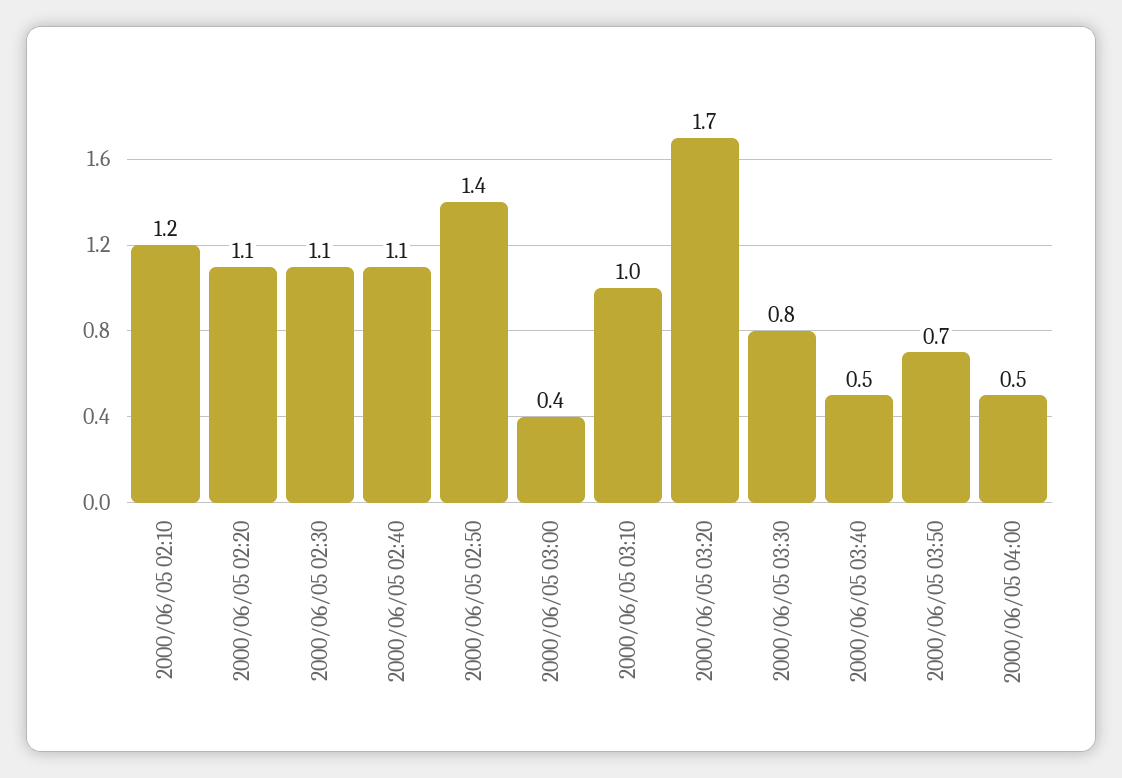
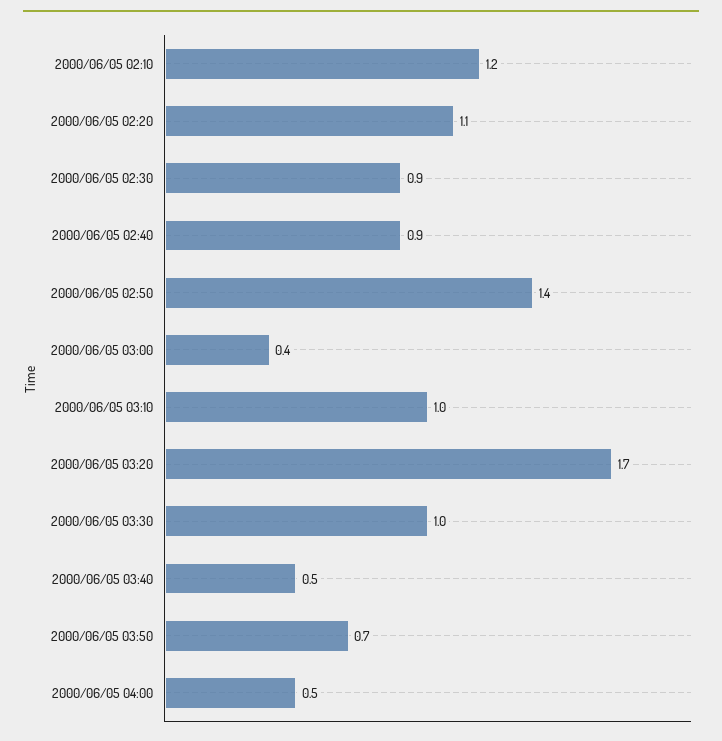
  {
    "2000/06/05 02:10": 1.2,
    "2000/06/05 02:20": 1.1,
-   "2000/06/05 02:30": 1.1,
+   "2000/06/05 02:30": 0.9,
-   "2000/06/05 02:40": 1.1,
+   "2000/06/05 02:40": 0.9,
    "2000/06/05 02:50": 1.4,
    "2000/06/05 03:00": 0.4,
    "2000/06/05 03:10": 1,
    "2000/06/05 03:20": 1.7,
-   "2000/06/05 03:30": 0.8,
+   "2000/06/05 03:30": 1,
    "2000/06/05 03:40": 0.5,
    "2000/06/05 03:50": 0.7,
    "2000/06/05 04:00": 0.5
  }

